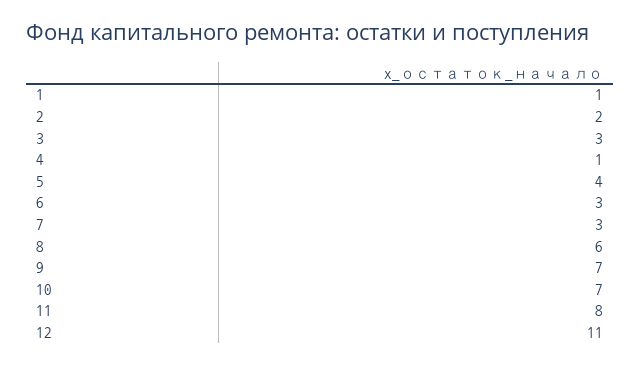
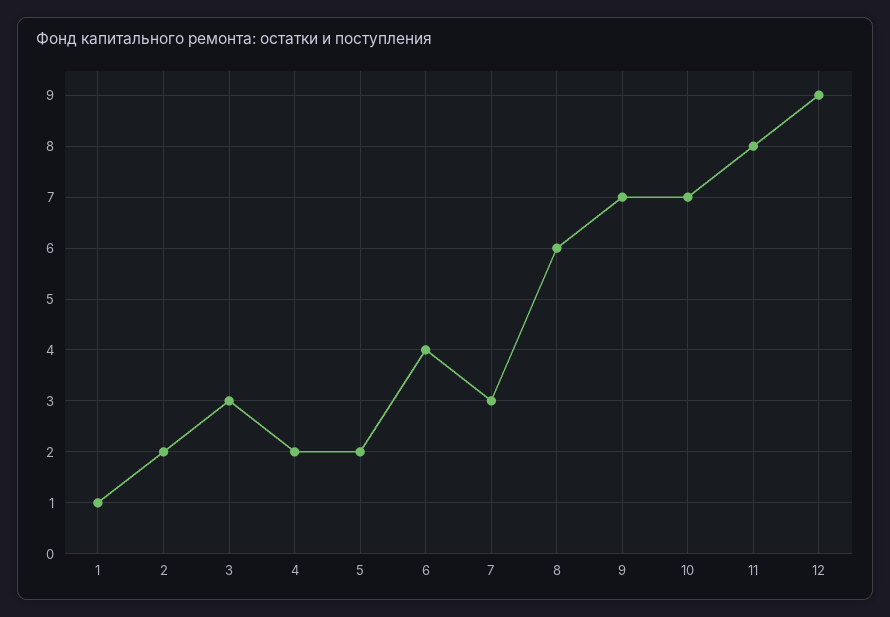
  {
    "1": 1,
    "2": 2,
    "3": 3,
-   "4": 1,
+   "4": 2,
-   "5": 4,
+   "5": 2,
-   "6": 3,
+   "6": 4,
    "7": 3,
    "8": 6,
    "9": 7,
    "10": 7,
    "11": 8,
-   "12": 11
+   "12": 9
  }

